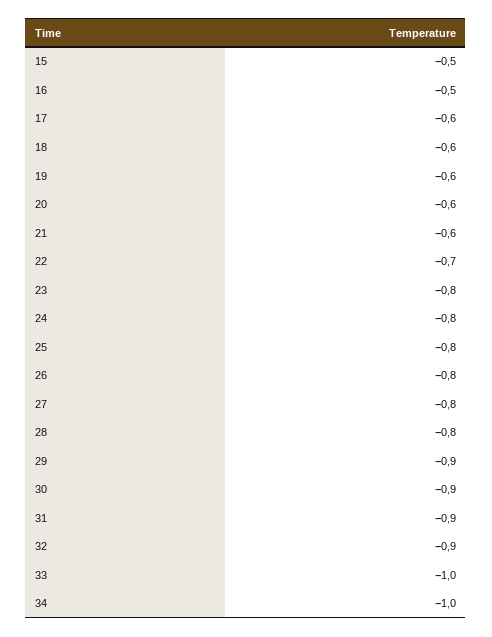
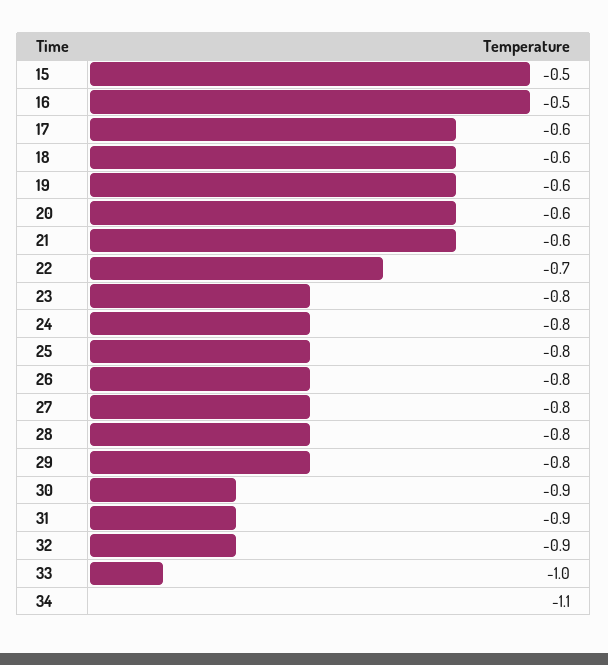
  {
    "15": -0.5,
    "16": -0.5,
    "17": -0.6,
    "18": -0.6,
    "19": -0.6,
    "20": -0.6,
    "21": -0.6,
    "22": -0.7,
    "23": -0.8,
    "24": -0.8,
    "25": -0.8,
    "26": -0.8,
    "27": -0.8,
    "28": -0.8,
-   "29": -0.9,
+   "29": -0.8,
    "30": -0.9,
    "31": -0.9,
    "32": -0.9,
    "33": -1,
-   "34": -1
+   "34": -1.1
  }

